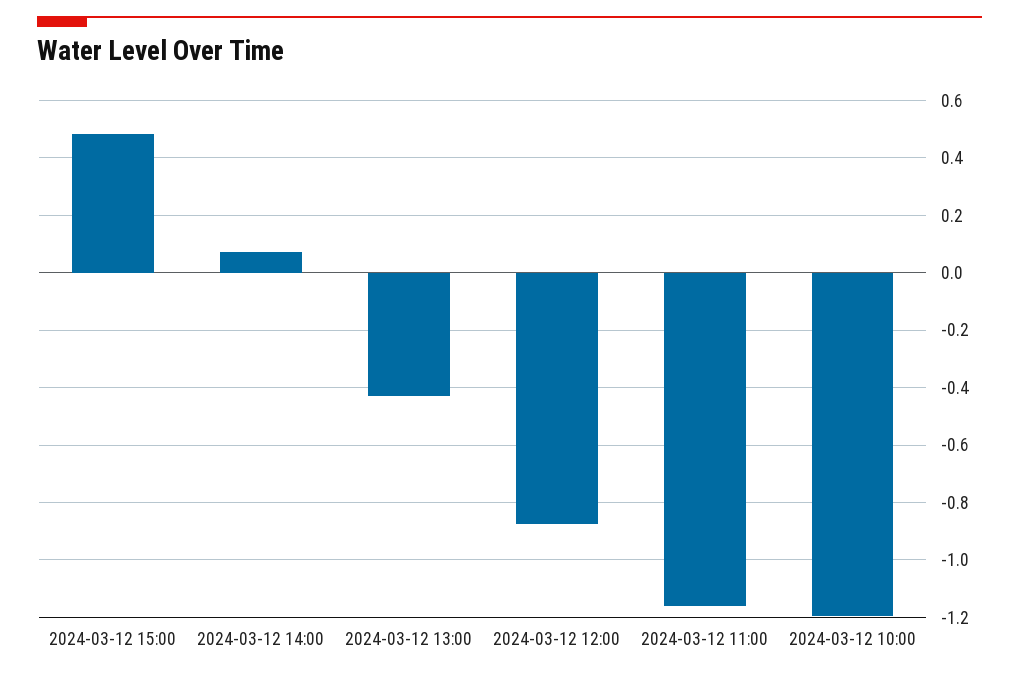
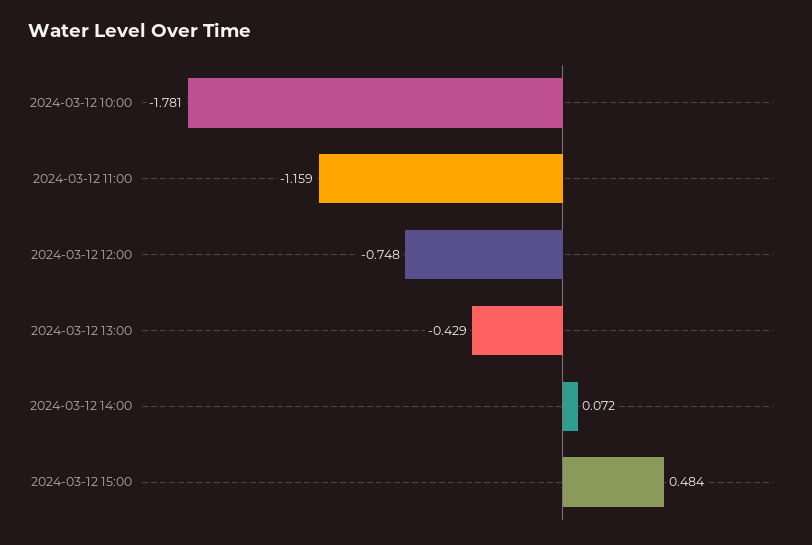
  {
    "2024-03-12 15:00": 0.484,
    "2024-03-12 14:00": 0.072,
    "2024-03-12 13:00": -0.429,
-   "2024-03-12 12:00": -0.875,
+   "2024-03-12 12:00": -0.748,
    "2024-03-12 11:00": -1.159,
-   "2024-03-12 10:00": -1.2
+   "2024-03-12 10:00": -1.781
  }

